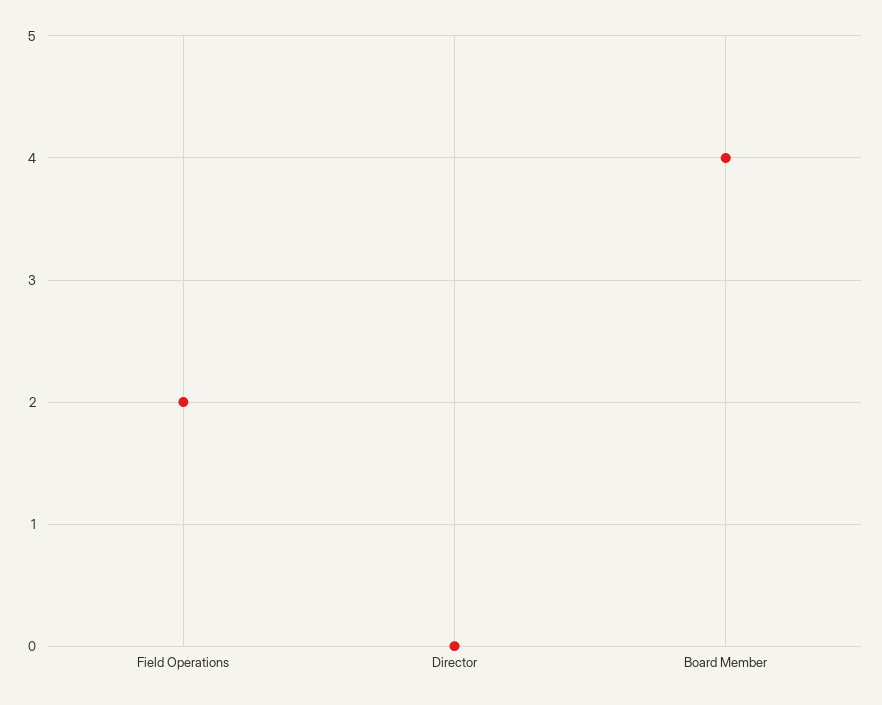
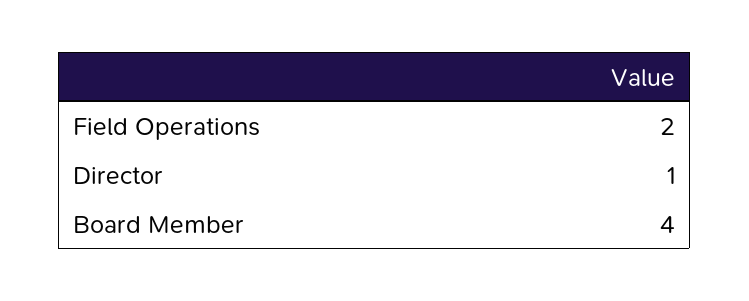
  {
    "Field Operations": 2,
-   "Director": 0,
+   "Director": 1,
    "Board Member": 4
  }

